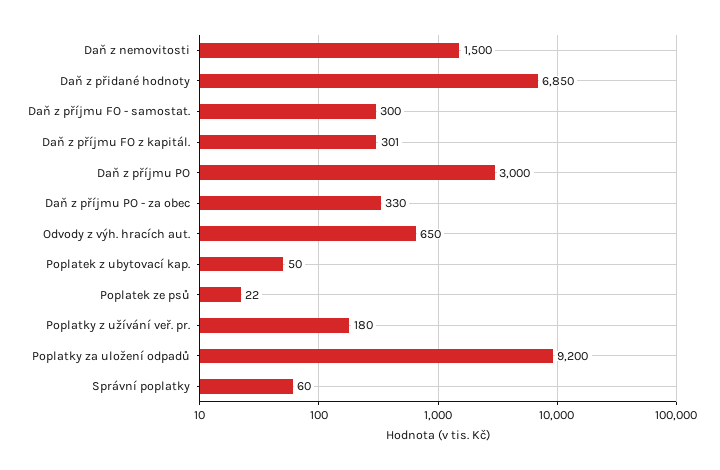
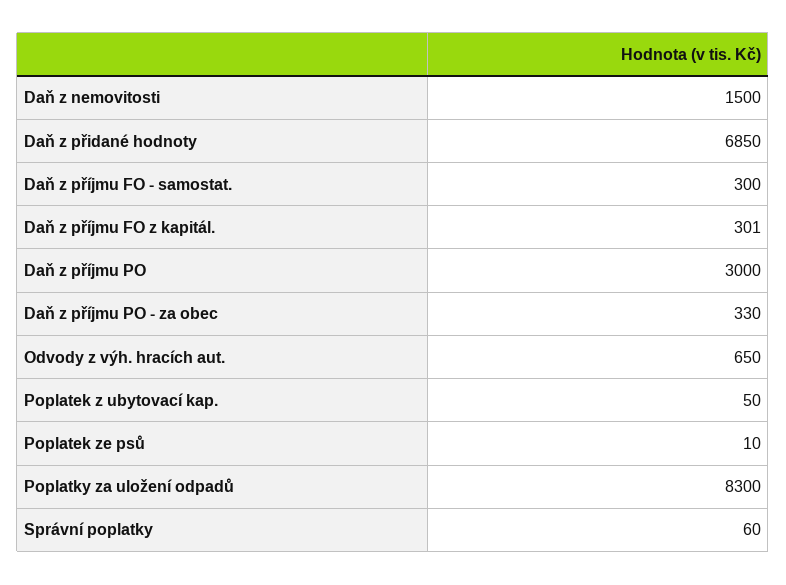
  {
    "Daň z nemovitosti": 1500,
    "Daň z přidané hodnoty": 6850,
    "Daň z příjmu FO - samostat.": 300,
    "Daň z příjmu FO z kapitál.": 301,
    "Daň z příjmu PO": 3000,
    "Daň z příjmu PO - za obec": 330,
    "Odvody z výh. hracích aut.": 650,
    "Poplatek z ubytovací kap.": 50,
-   "Poplatek ze psů": 22,
+   "Poplatek ze psů": 10,
-   "Poplatky z užívání veř. pr.": 180,
-   "Poplatky za uložení odpadů": 9200,
+   "Poplatky za uložení odpadů": 8300,
    "Správní poplatky": 60
  }

